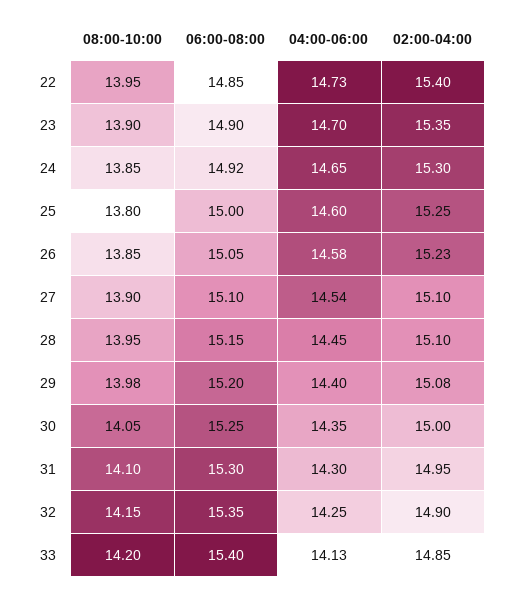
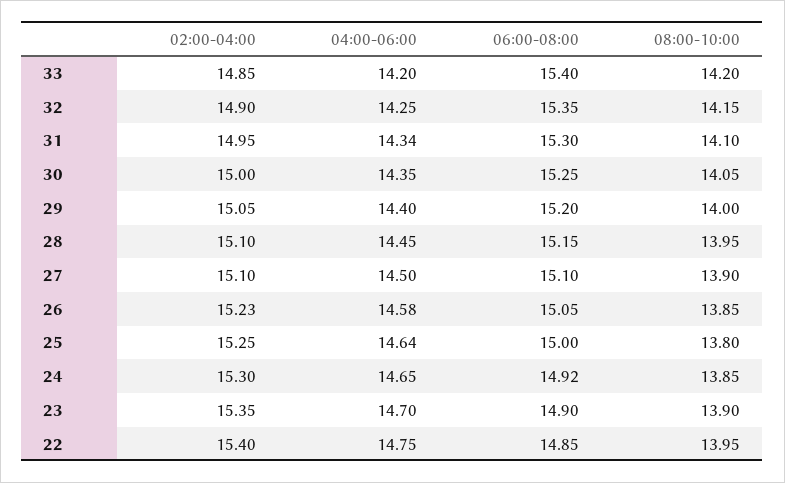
  {
    "08:00-10:00": {
      "22": 13.95,
      "23": 13.9,
      "24": 13.85,
      "25": 13.8,
      "26": 13.85,
      "27": 13.9,
      "28": 13.95,
-     "29": 13.98,
+     "29": 14,
      "30": 14.05,
      "31": 14.1,
      "32": 14.15,
      "33": 14.2
    },
    "06:00-08:00": {
      "22": 14.85,
      "23": 14.9,
      "24": 14.92,
      "25": 15,
      "26": 15.05,
      "27": 15.1,
      "28": 15.15,
      "29": 15.2,
      "30": 15.25,
      "31": 15.3,
      "32": 15.35,
      "33": 15.4
    },
    "04:00-06:00": {
-     "22": 14.73,
+     "22": 14.75,
      "23": 14.7,
      "24": 14.65,
-     "25": 14.6,
+     "25": 14.64,
      "26": 14.58,
-     "27": 14.54,
+     "27": 14.5,
      "28": 14.45,
      "29": 14.4,
      "30": 14.35,
-     "31": 14.3,
+     "31": 14.34,
      "32": 14.25,
-     "33": 14.13
+     "33": 14.2
    },
    "02:00-04:00": {
      "22": 15.4,
      "23": 15.35,
      "24": 15.3,
      "25": 15.25,
      "26": 15.23,
      "27": 15.1,
      "28": 15.1,
-     "29": 15.08,
+     "29": 15.05,
      "30": 15,
      "31": 14.95,
      "32": 14.9,
      "33": 14.85
    }
  }

